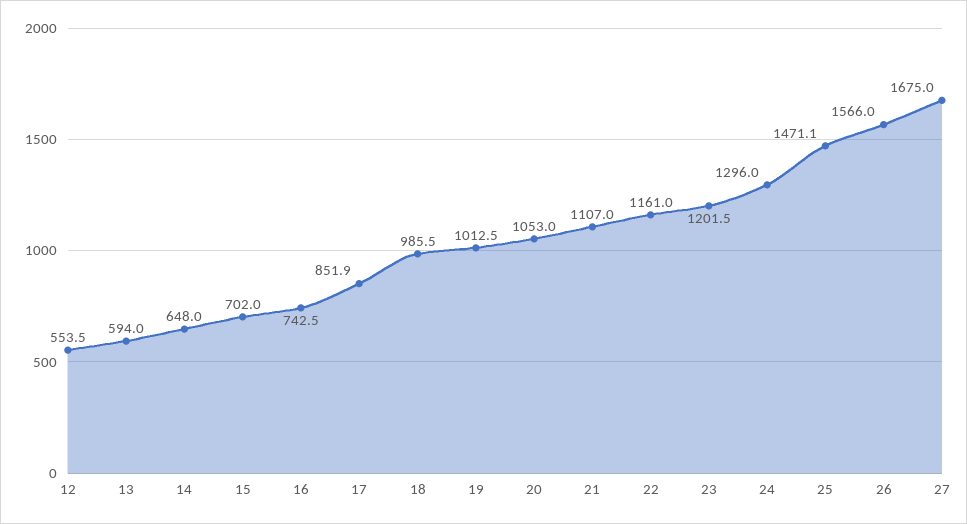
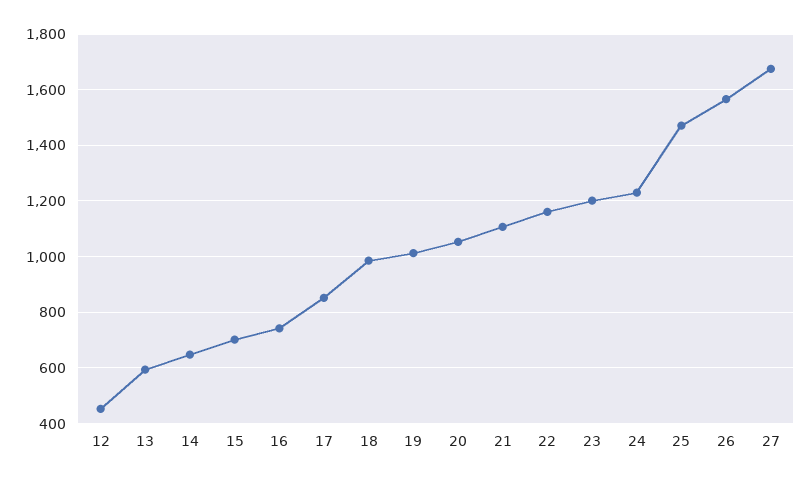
  {
-   "12": 553.5,
+   "12": 450,
    "13": 594,
    "14": 648,
    "15": 702,
    "16": 742.5,
    "17": 851.9,
    "18": 985.5,
    "19": 1012.5,
    "20": 1053,
    "21": 1107,
    "22": 1161,
    "23": 1201.5,
-   "24": 1296,
+   "24": 1225,
    "25": 1471.1,
    "26": 1566,
    "27": 1675
  }

